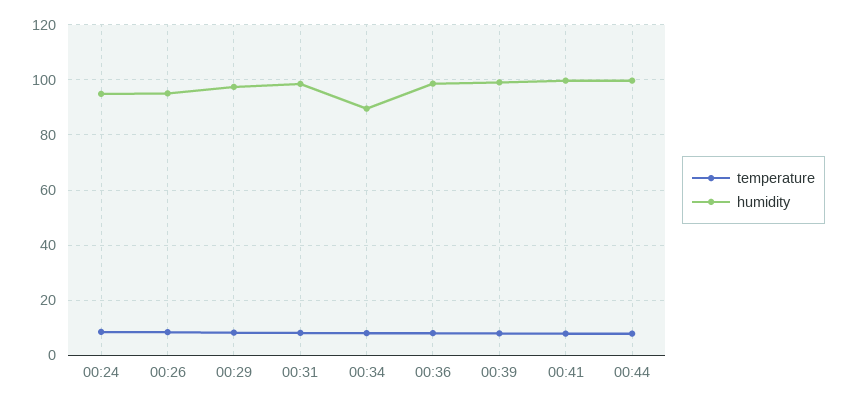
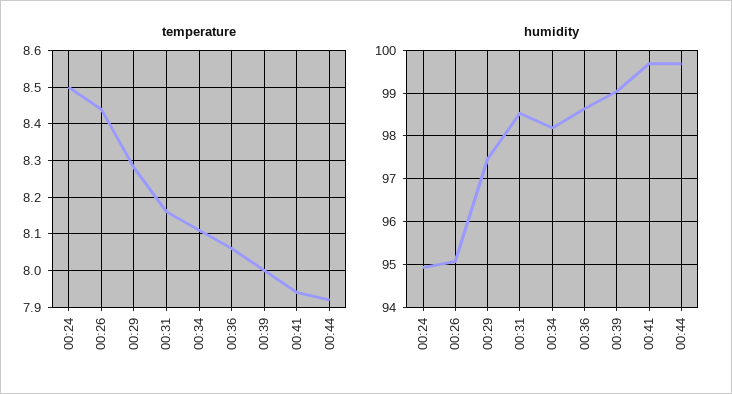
  {
    "temperature": {
      "00:24": 8.5,
      "00:26": 8.45,
      "00:29": 8.3,
      "00:31": 8.15,
      "00:34": 8.1,
      "00:36": 8.05,
      "00:39": 8,
      "00:41": 7.95,
      "00:44": 7.9
    },
    "humidity": {
      "00:24": 95,
      "00:26": 95,
      "00:29": 97.4,
      "00:31": 98.6,
-     "00:34": 90,
+     "00:34": 98.2,
      "00:36": 98.6,
      "00:39": 99,
      "00:41": 99.6,
      "00:44": 99.6
    }
  }

